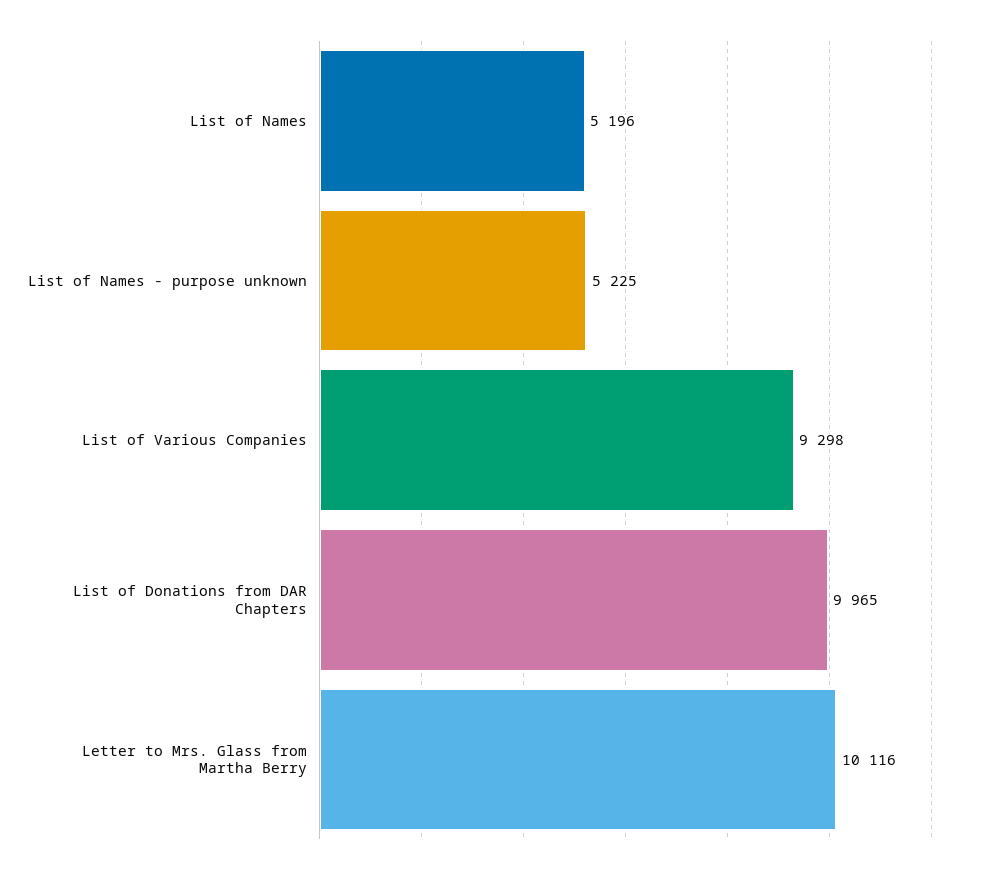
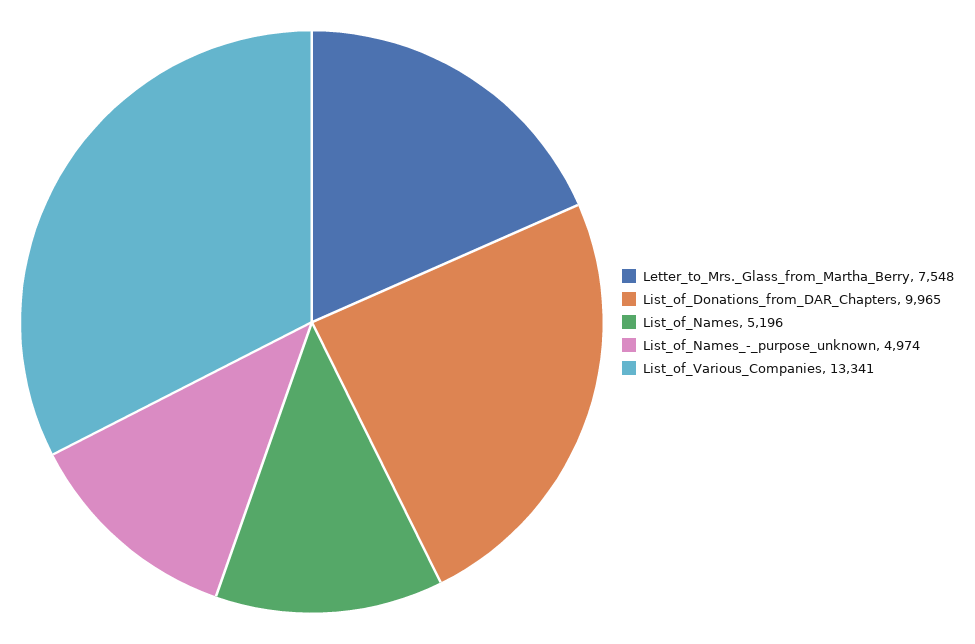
  {
    "List of Names": 5196,
-   "List of Names - purpose unknown": 5225,
+   "List of Names - purpose unknown": 4974,
-   "List of Various Companies": 9298,
+   "List of Various Companies": 13341,
    "List of Donations from DAR Chapters": 9965,
-   "Letter to Mrs. Glass from Martha Berry": 10116
+   "Letter to Mrs. Glass from Martha Berry": 7548
  }

